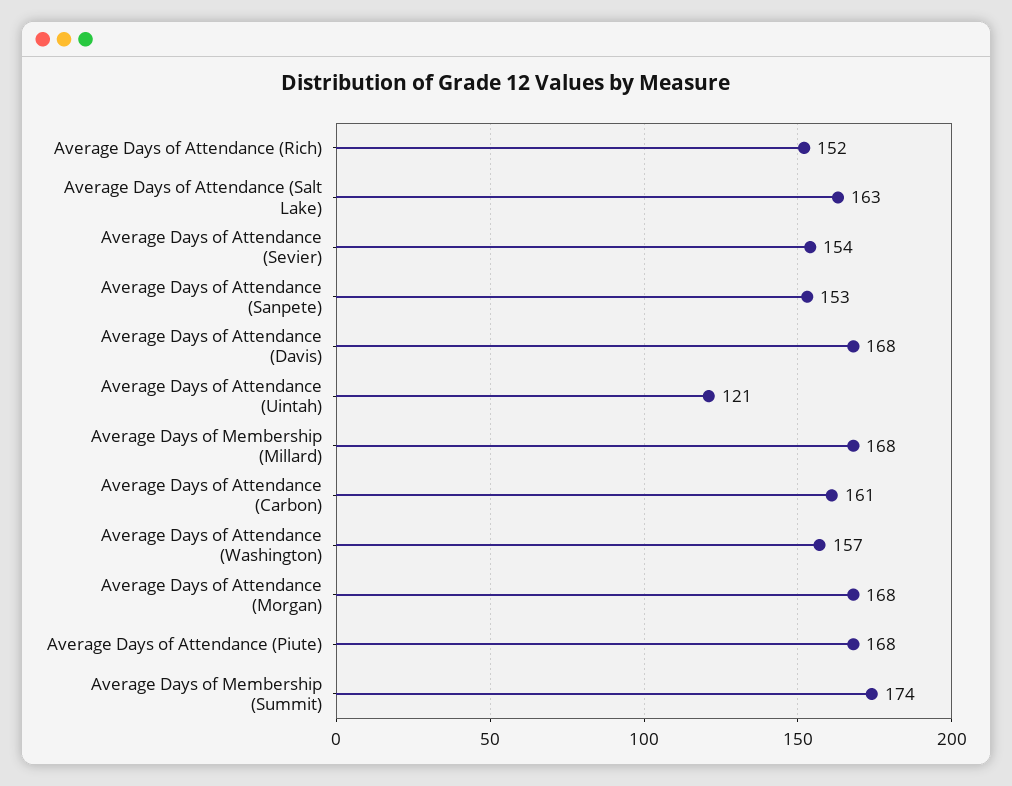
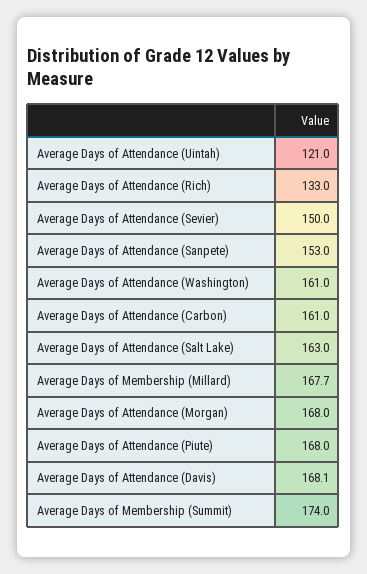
  {
-   "Average Days of Attendance (Rich)": 152,
+   "Average Days of Attendance (Rich)": 133,
    "Average Days of Attendance (Salt Lake)": 163,
-   "Average Days of Attendance (Sevier)": 154,
+   "Average Days of Attendance (Sevier)": 150,
    "Average Days of Attendance (Sanpete)": 153,
    "Average Days of Attendance (Davis)": 168.1,
    "Average Days of Attendance (Uintah)": 121,
    "Average Days of Membership (Millard)": 167.7,
    "Average Days of Attendance (Carbon)": 161,
-   "Average Days of Attendance (Washington)": 157,
+   "Average Days of Attendance (Washington)": 161,
    "Average Days of Attendance (Morgan)": 168,
    "Average Days of Attendance (Piute)": 168,
    "Average Days of Membership (Summit)": 174
  }

